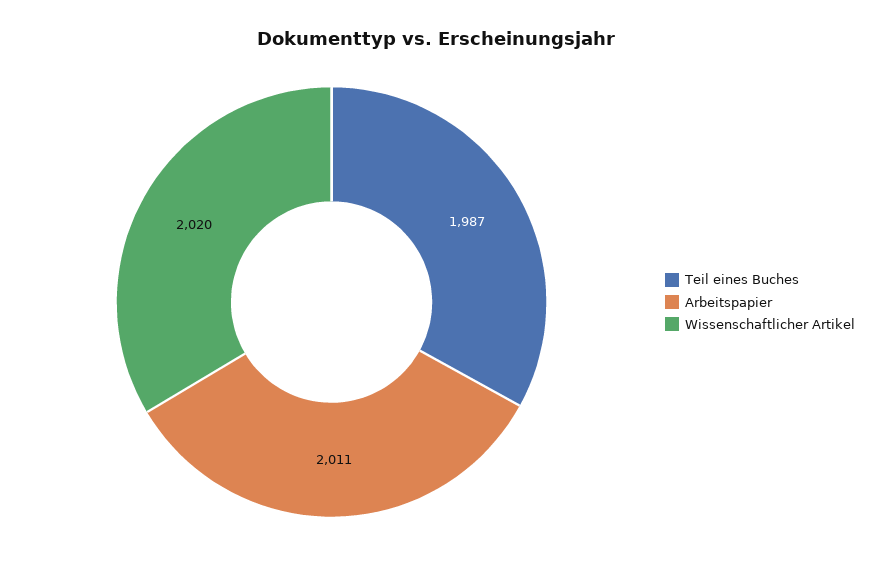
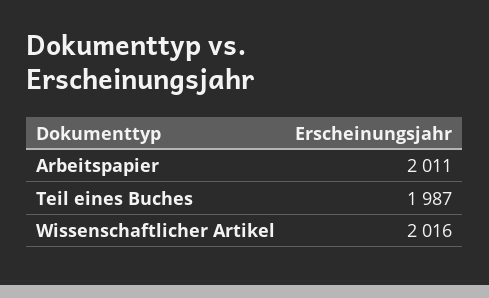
  {
    "Teil eines Buches": 1987,
    "Arbeitspapier": 2011,
-   "Wissenschaftlicher Artikel": 2020
+   "Wissenschaftlicher Artikel": 2016
  }

